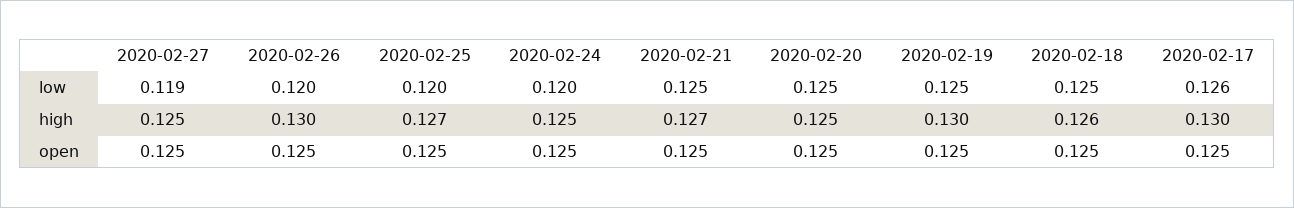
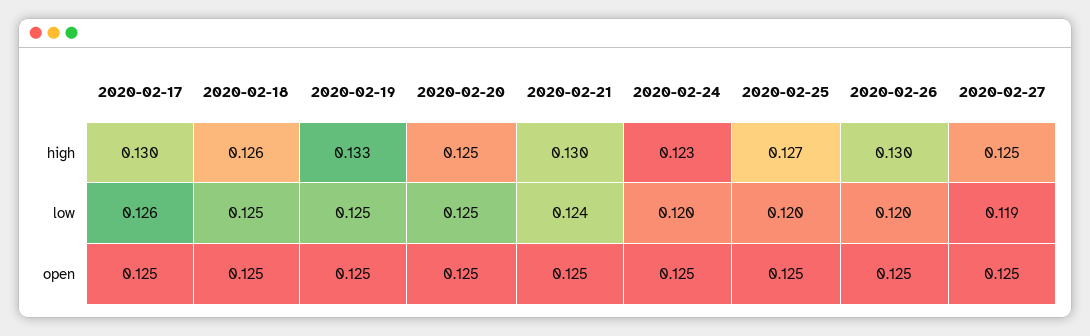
  {
    "2020-02-27": {
      "low": 0.119,
      "high": 0.125,
      "open": 0.125
    },
    "2020-02-26": {
      "low": 0.12,
      "high": 0.13,
      "open": 0.125
    },
    "2020-02-25": {
      "low": 0.12,
      "high": 0.127,
      "open": 0.125
    },
    "2020-02-24": {
      "low": 0.12,
-     "high": 0.125,
+     "high": 0.123,
      "open": 0.125
    },
    "2020-02-21": {
-     "low": 0.125,
+     "low": 0.124,
-     "high": 0.127,
+     "high": 0.13,
      "open": 0.125
    },
    "2020-02-20": {
      "low": 0.125,
      "high": 0.125,
      "open": 0.125
    },
    "2020-02-19": {
      "low": 0.125,
-     "high": 0.13,
+     "high": 0.133,
      "open": 0.125
    },
    "2020-02-18": {
      "low": 0.125,
      "high": 0.126,
      "open": 0.125
    },
    "2020-02-17": {
      "low": 0.126,
      "high": 0.13,
      "open": 0.125
    }
  }

